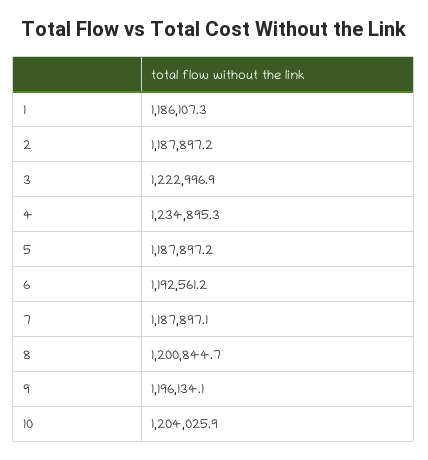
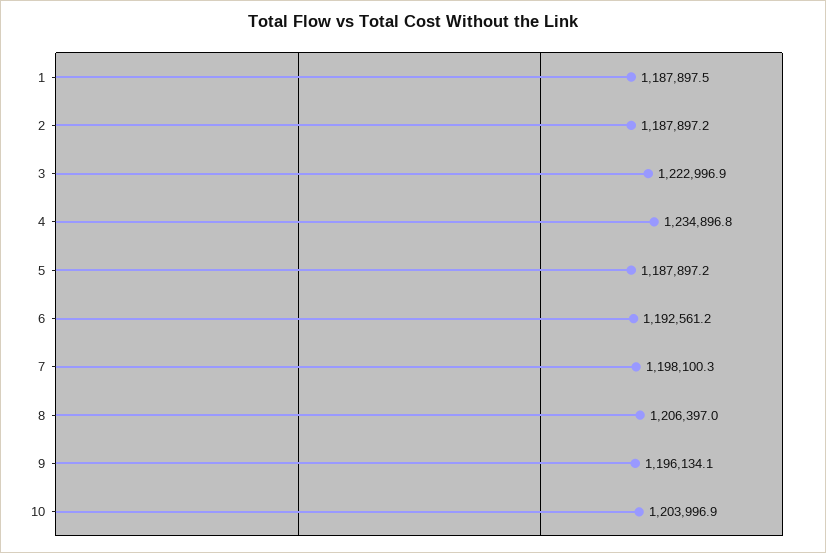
  {
-   "1": 1186107.3,
+   "1": 1187897.5,
    "2": 1187897.2,
    "3": 1222996.9,
-   "4": 1234895.3,
+   "4": 1234896.8,
    "5": 1187897.2,
    "6": 1192561.2,
-   "7": 1187897.1,
+   "7": 1198100.3,
-   "8": 1200844.7,
+   "8": 1206397,
    "9": 1196134.1,
-   "10": 1204025.9
+   "10": 1203996.9
  }

